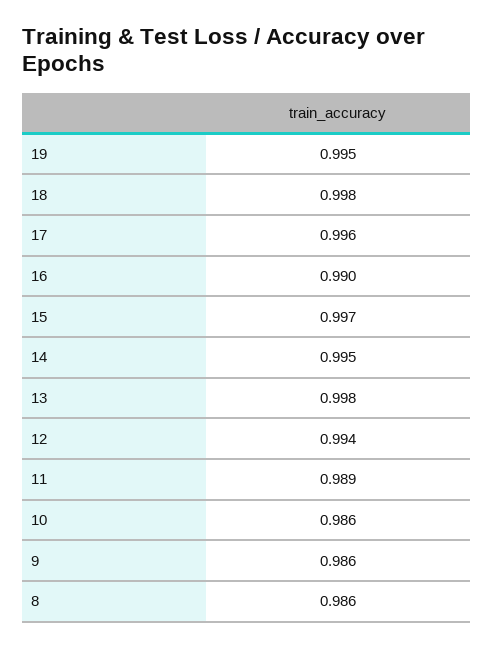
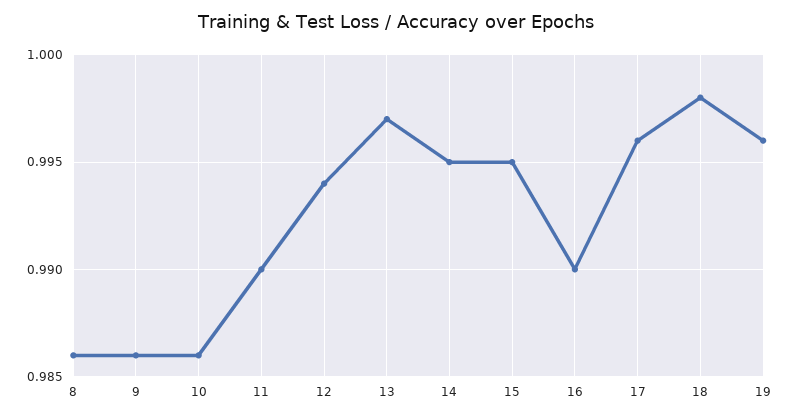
  {
-   "19": 0.995,
+   "19": 0.996,
    "18": 0.998,
    "17": 0.996,
    "16": 0.99,
-   "15": 0.997,
+   "15": 0.995,
    "14": 0.995,
-   "13": 0.998,
+   "13": 0.997,
    "12": 0.994,
-   "11": 0.989,
+   "11": 0.99,
    "10": 0.986,
    "9": 0.986,
    "8": 0.986
  }

